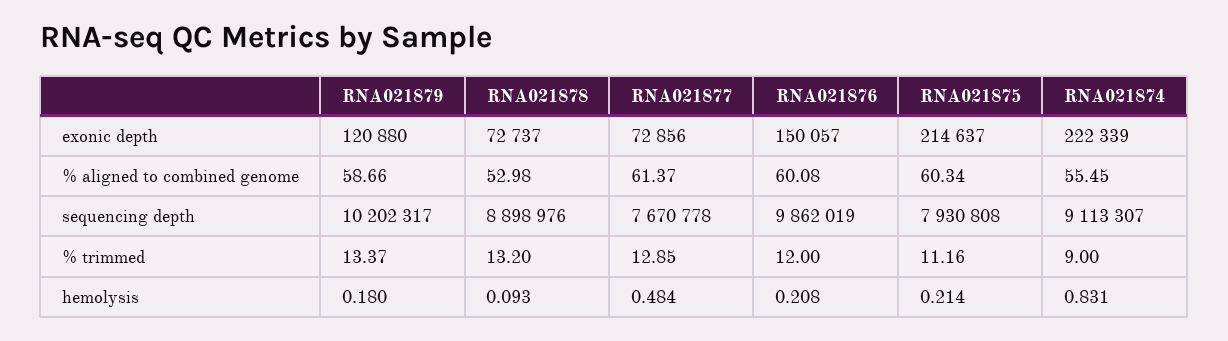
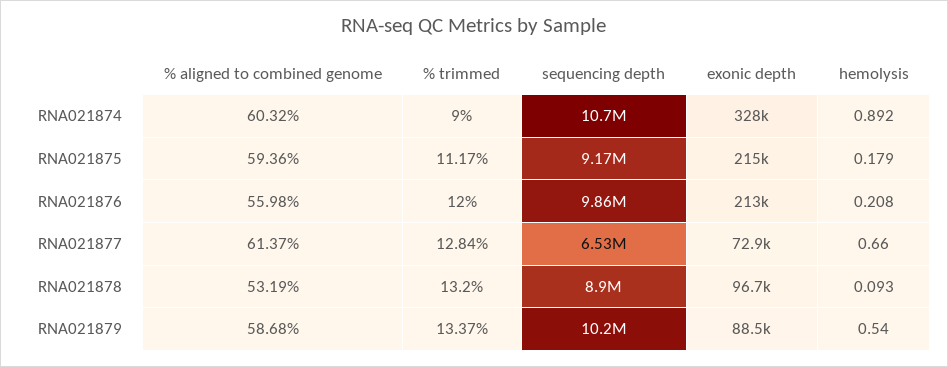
  {
    "RNA021879": {
-     "exonic depth": 120880,
+     "exonic depth": 88500,
-     "% aligned to combined genome": 58.66,
+     "% aligned to combined genome": 58.68,
      "sequencing depth": 10202317,
      "% trimmed": 13.37,
-     "hemolysis": 0.18
+     "hemolysis": 0.54
    },
    "RNA021878": {
-     "exonic depth": 72737,
+     "exonic depth": 96700,
-     "% aligned to combined genome": 52.98,
+     "% aligned to combined genome": 53.19,
      "sequencing depth": 8898976,
      "% trimmed": 13.2,
      "hemolysis": 0.093
    },
    "RNA021877": {
      "exonic depth": 72856,
      "% aligned to combined genome": 61.37,
-     "sequencing depth": 7670778,
+     "sequencing depth": 6530000,
-     "% trimmed": 12.85,
+     "% trimmed": 12.84,
-     "hemolysis": 0.484
+     "hemolysis": 0.66
    },
    "RNA021876": {
-     "exonic depth": 150057,
+     "exonic depth": 213000,
-     "% aligned to combined genome": 60.08,
+     "% aligned to combined genome": 55.98,
      "sequencing depth": 9862019,
      "% trimmed": 12,
      "hemolysis": 0.208
    },
    "RNA021875": {
      "exonic depth": 214637,
-     "% aligned to combined genome": 60.34,
+     "% aligned to combined genome": 59.36,
-     "sequencing depth": 7930808,
+     "sequencing depth": 9170000,
-     "% trimmed": 11.16,
+     "% trimmed": 11.17,
-     "hemolysis": 0.214
+     "hemolysis": 0.179
    },
    "RNA021874": {
-     "exonic depth": 222339,
+     "exonic depth": 328000,
-     "% aligned to combined genome": 55.45,
+     "% aligned to combined genome": 60.32,
-     "sequencing depth": 9113307,
+     "sequencing depth": 10700000,
      "% trimmed": 9,
-     "hemolysis": 0.831
+     "hemolysis": 0.892
    }
  }

